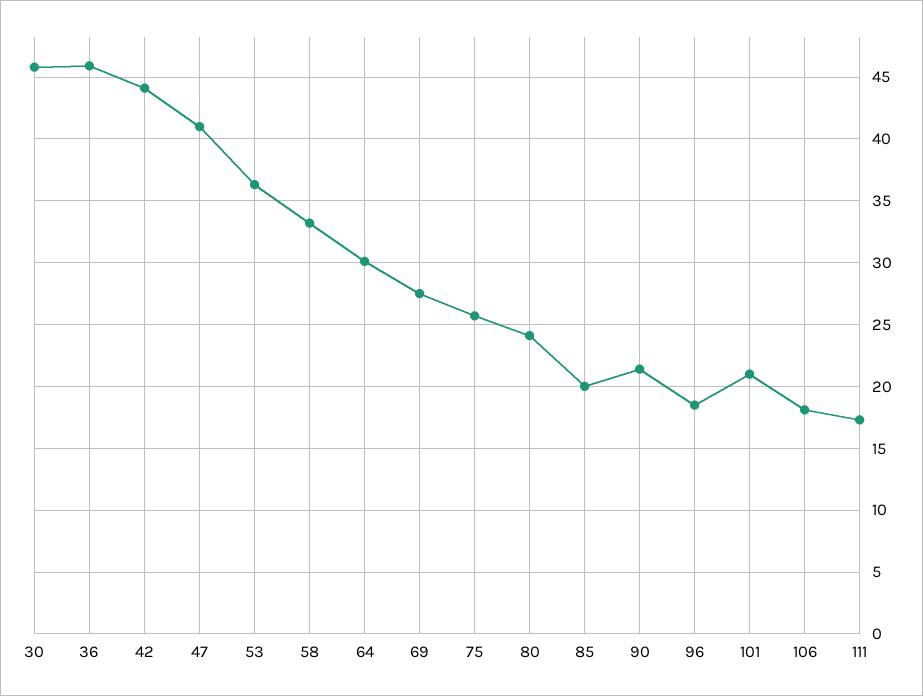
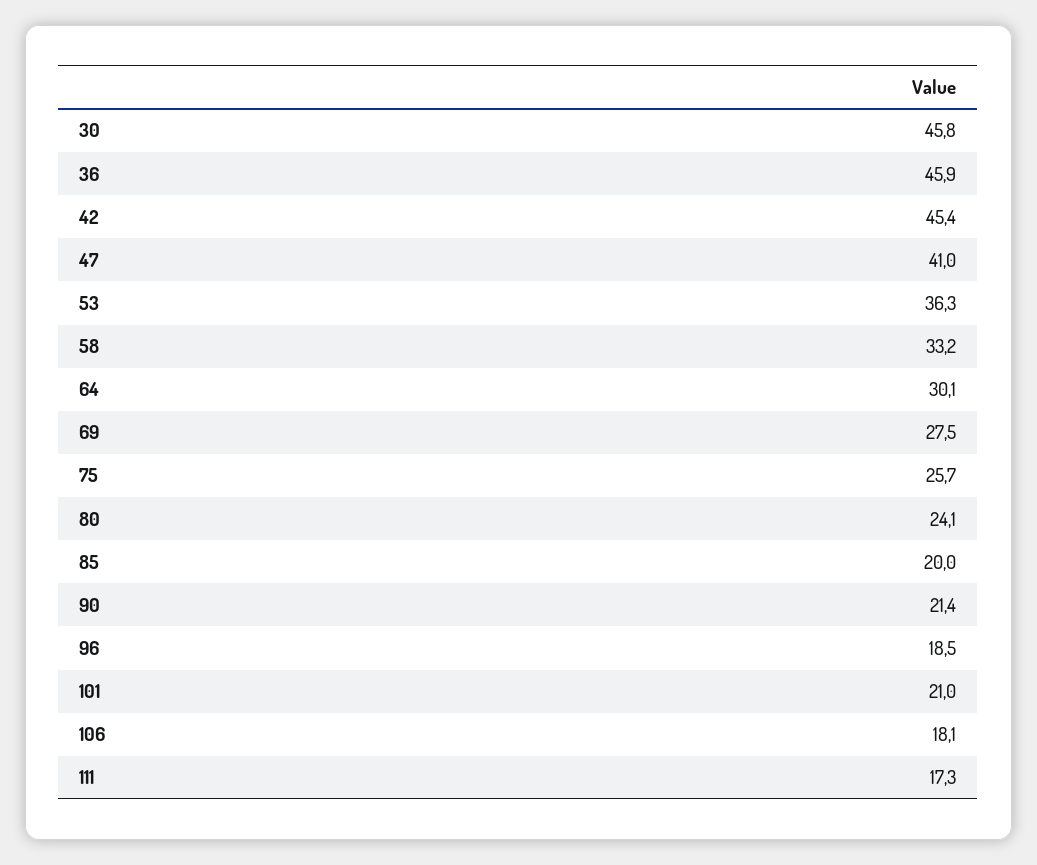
  {
    "30": 45.8,
    "36": 45.9,
-   "42": 44,
+   "42": 45.4,
    "47": 41,
    "53": 36.3,
    "58": 33.2,
    "64": 30.1,
    "69": 27.5,
    "75": 25.7,
    "80": 24.1,
    "85": 20,
    "90": 21.4,
    "96": 18.5,
    "101": 21,
    "106": 18.1,
    "111": 17.3
  }

